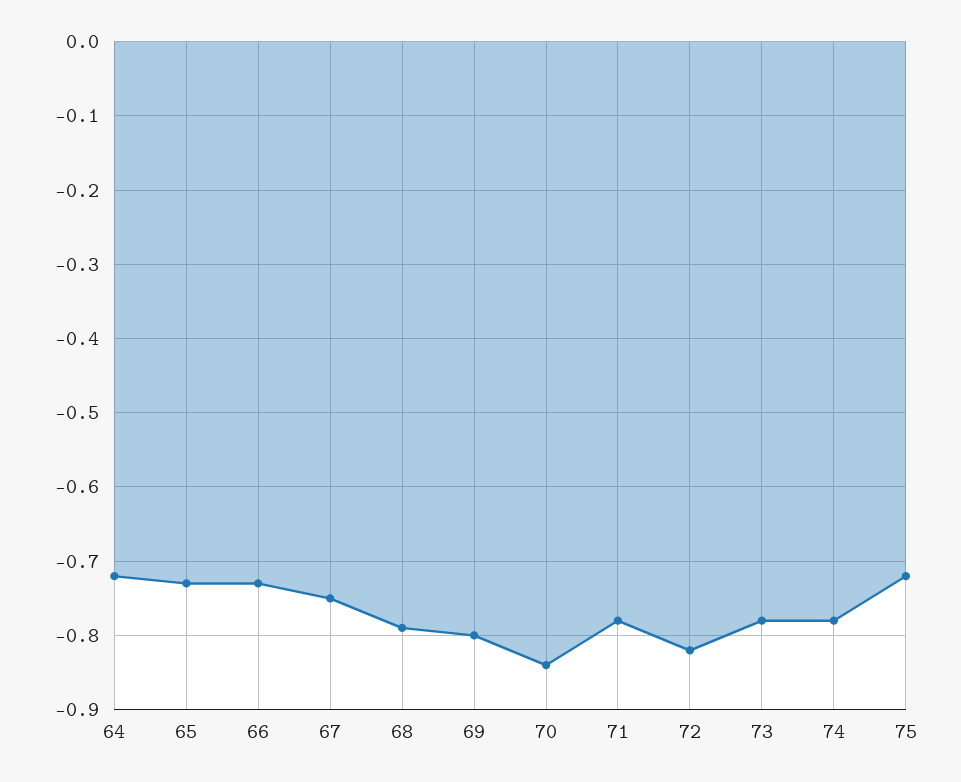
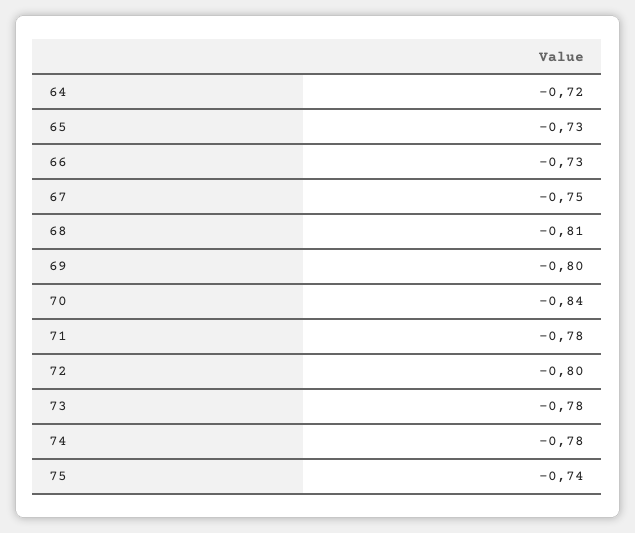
  {
    "64": -0.72,
    "65": -0.73,
    "66": -0.73,
    "67": -0.75,
-   "68": -0.79,
+   "68": -0.81,
    "69": -0.8,
    "70": -0.84,
    "71": -0.78,
-   "72": -0.82,
+   "72": -0.8,
    "73": -0.78,
    "74": -0.78,
-   "75": -0.72
+   "75": -0.74
  }

